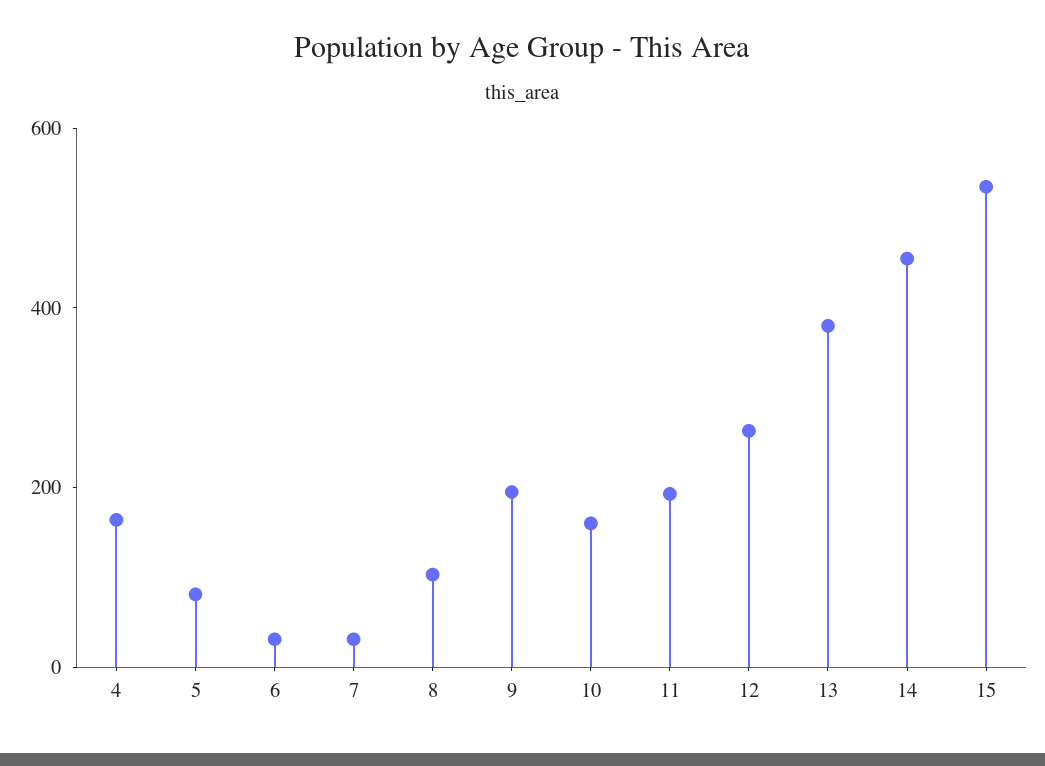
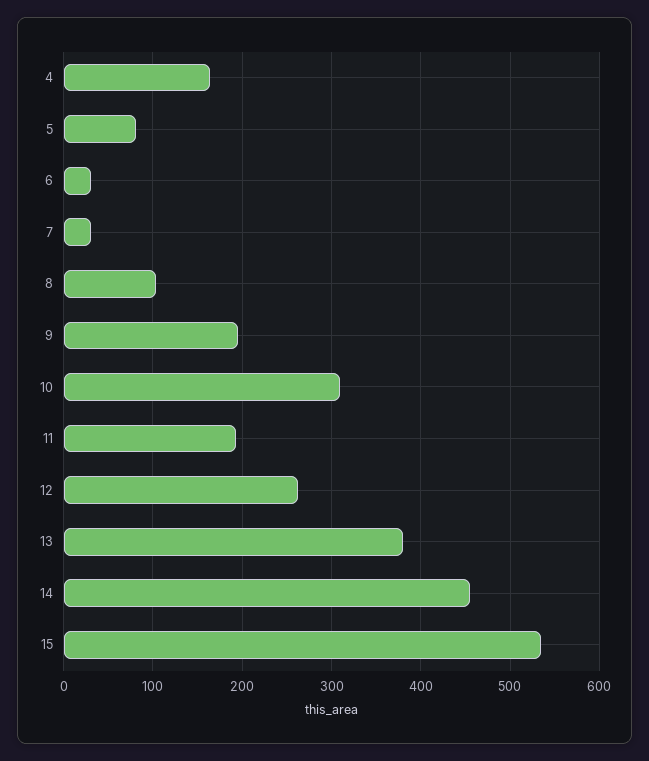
  {
    "4": 160,
    "5": 80,
    "6": 30,
    "7": 30,
    "8": 100,
    "9": 200,
-   "10": 150,
+   "10": 310,
    "11": 190,
    "12": 260,
    "13": 380,
    "14": 460,
    "15": 540
  }

